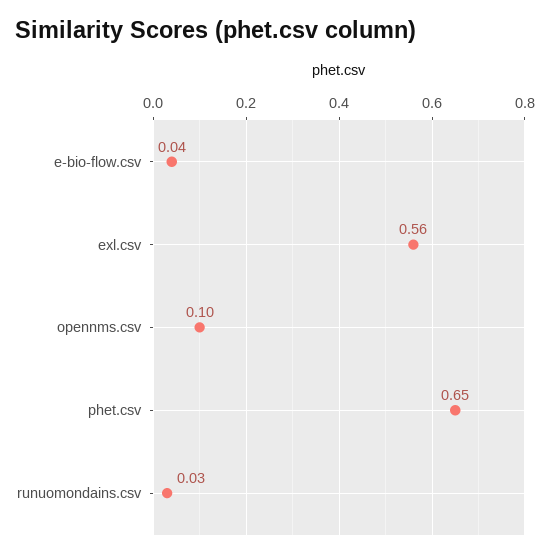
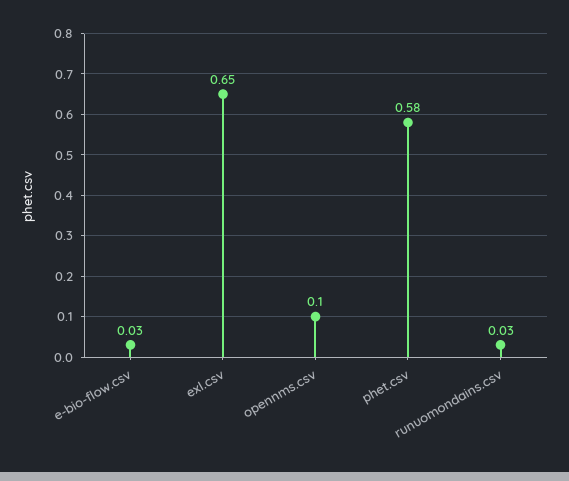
  {
-   "e-bio-flow.csv": 0.04,
+   "e-bio-flow.csv": 0.03,
-   "exl.csv": 0.56,
+   "exl.csv": 0.65,
    "opennms.csv": 0.1,
-   "phet.csv": 0.65,
+   "phet.csv": 0.58,
    "runuomondains.csv": 0.03
  }

